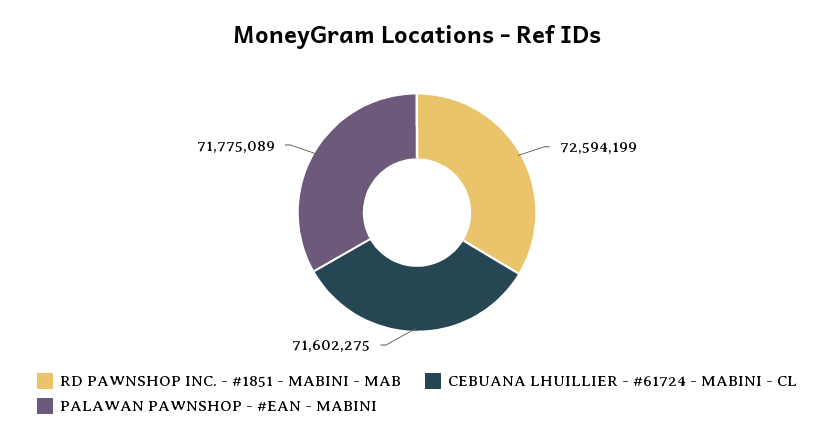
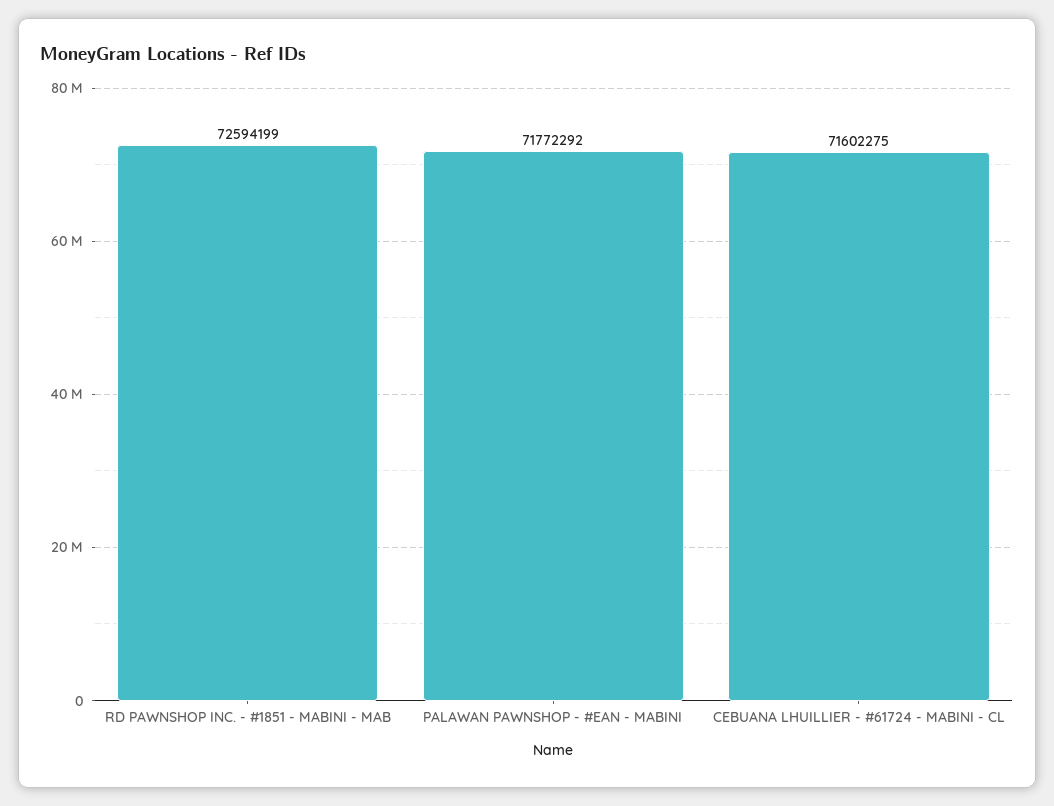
  {
    "RD PAWNSHOP INC. - #1851 - MABINI - MAB": 72594199,
    "CEBUANA LHUILLIER - #61724 - MABINI - CL": 71602275,
-   "PALAWAN PAWNSHOP - #EAN - MABINI": 71775089
+   "PALAWAN PAWNSHOP - #EAN - MABINI": 71772292
  }

